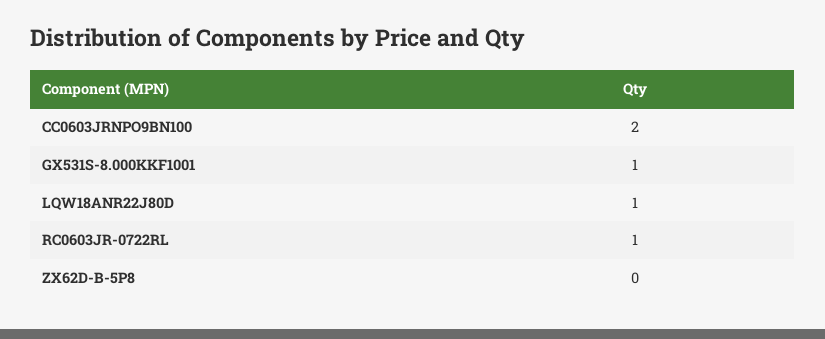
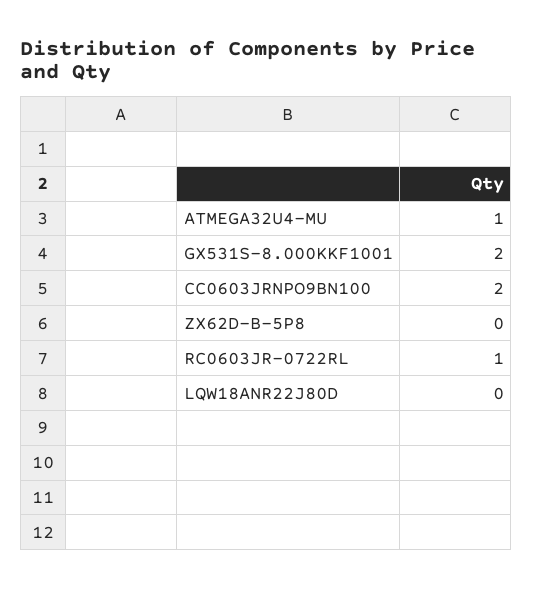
  {
    "CC0603JRNPO9BN100": 2,
-   "GX531S-8.000KKF1001": 1,
+   "GX531S-8.000KKF1001": 2,
-   "LQW18ANR22J80D": 1,
+   "LQW18ANR22J80D": 0,
    "RC0603JR-0722RL": 1,
-   "ZX62D-B-5P8": 0
+   "ZX62D-B-5P8": 0,
+   "ATMEGA32U4-MU": 1
  }

